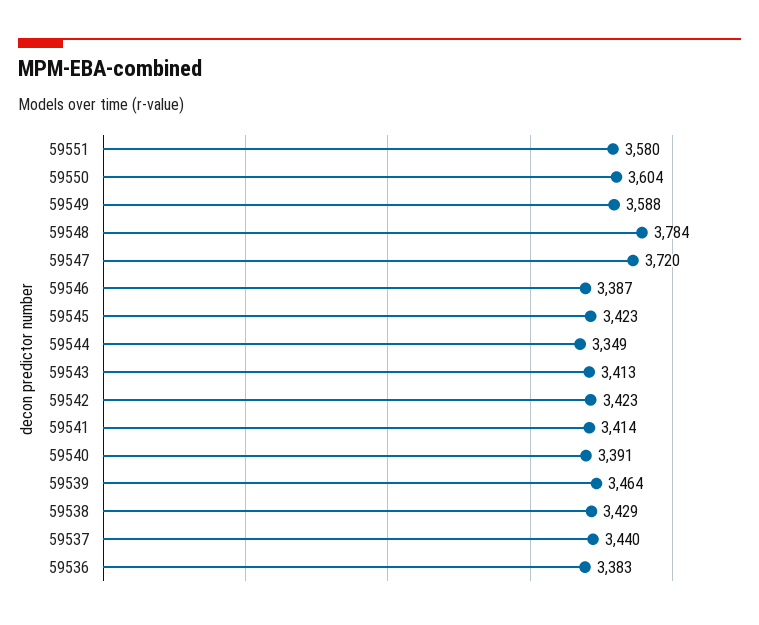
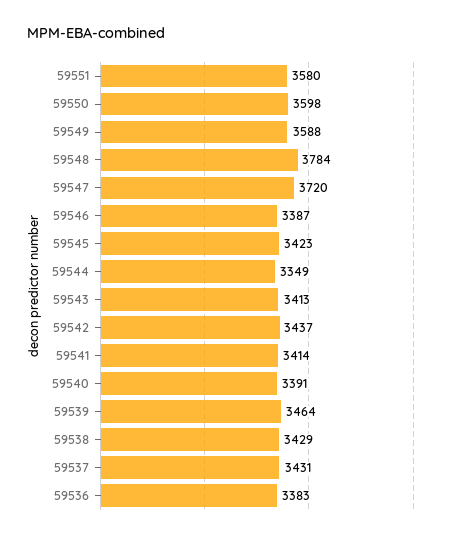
  {
    "59551": 3580,
-   "59550": 3604,
+   "59550": 3598,
    "59549": 3588,
    "59548": 3784,
    "59547": 3720,
    "59546": 3387,
    "59545": 3423,
    "59544": 3349,
    "59543": 3413,
-   "59542": 3423,
+   "59542": 3437,
    "59541": 3414,
    "59540": 3391,
    "59539": 3464,
    "59538": 3429,
-   "59537": 3440,
+   "59537": 3431,
    "59536": 3383
  }

